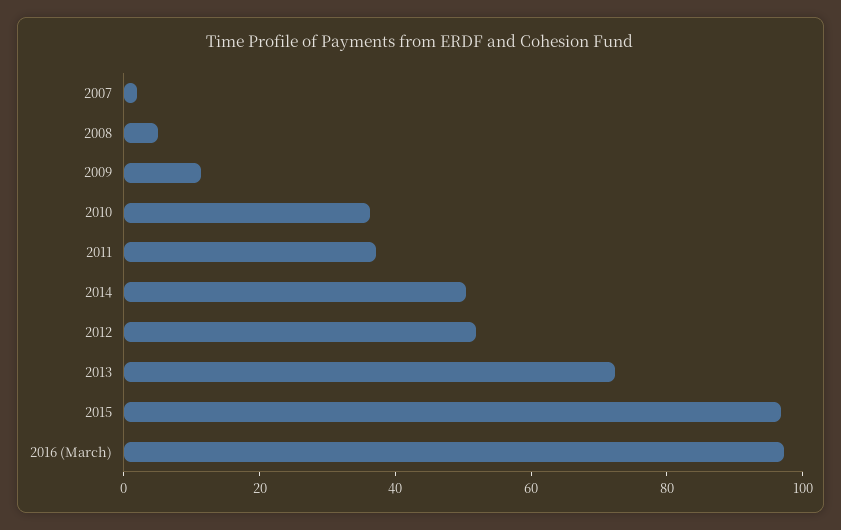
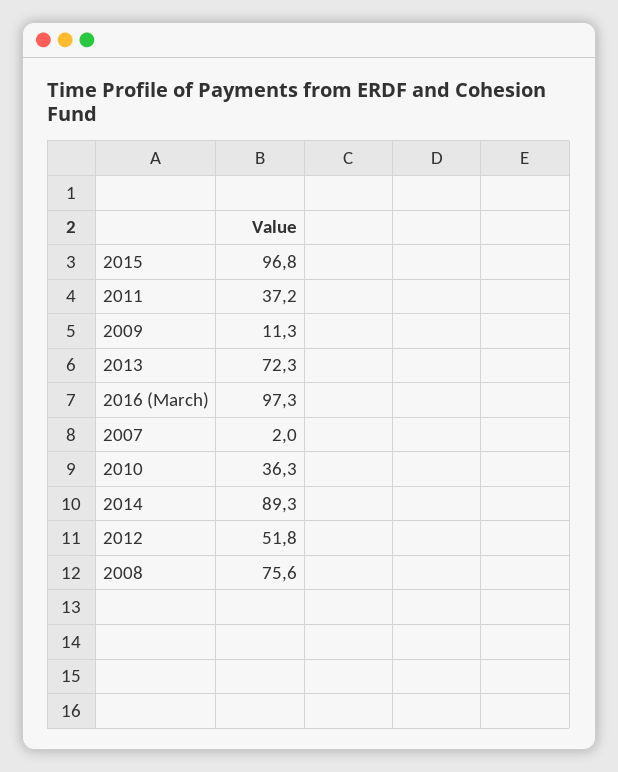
  {
    "2007": 2,
-   "2008": 5,
+   "2008": 75.6,
    "2009": 11.3,
    "2010": 36.3,
    "2011": 37.2,
-   "2014": 50,
+   "2014": 89.3,
    "2012": 51.8,
    "2013": 72.3,
    "2015": 96.8,
    "2016 (March)": 97.3
  }

